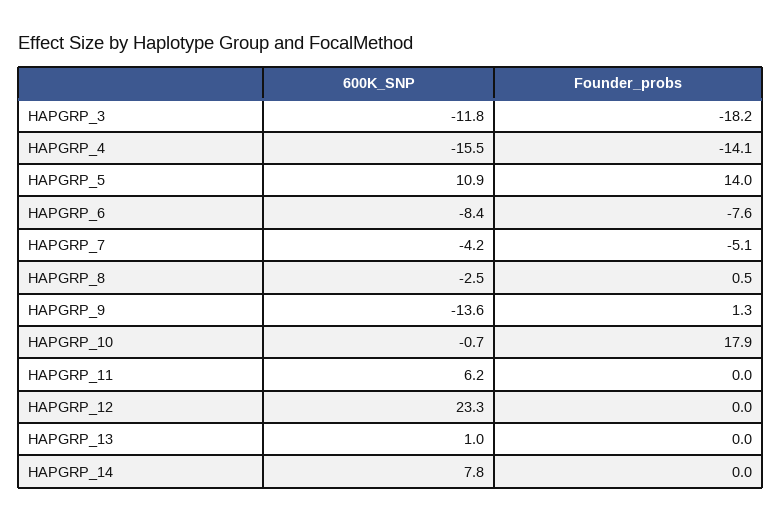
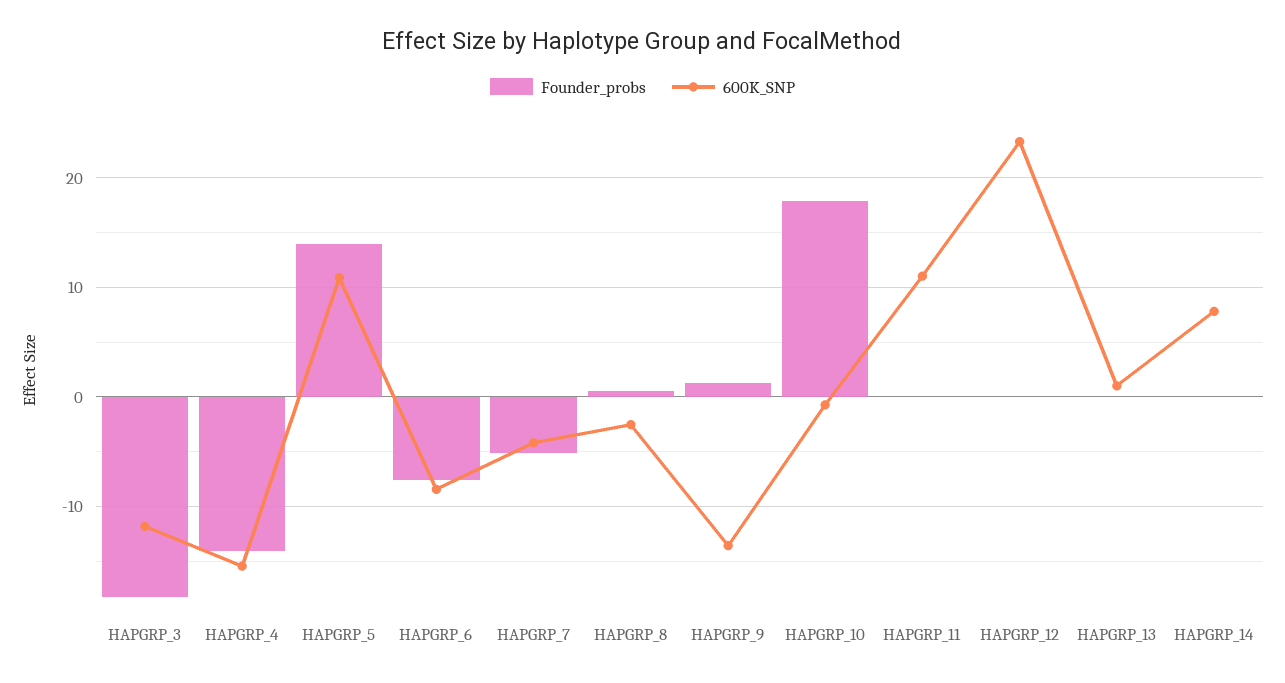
  {
    "600K_SNP": {
      "HAPGRP_3": -11.8,
      "HAPGRP_4": -15.5,
      "HAPGRP_5": 10.9,
      "HAPGRP_6": -8.4,
      "HAPGRP_7": -4.2,
      "HAPGRP_8": -2.5,
      "HAPGRP_9": -13.6,
      "HAPGRP_10": -0.7,
-     "HAPGRP_11": 6.2,
+     "HAPGRP_11": 11,
      "HAPGRP_12": 23.3,
      "HAPGRP_13": 1,
      "HAPGRP_14": 7.8
    },
    "Founder_probs": {
      "HAPGRP_3": -18.2,
      "HAPGRP_4": -14.1,
      "HAPGRP_5": 14,
      "HAPGRP_6": -7.6,
      "HAPGRP_7": -5.1,
      "HAPGRP_8": 0.5,
      "HAPGRP_9": 1.3,
      "HAPGRP_10": 17.9,
      "HAPGRP_11": 0,
      "HAPGRP_12": 0,
      "HAPGRP_13": 0,
      "HAPGRP_14": 0
    }
  }

